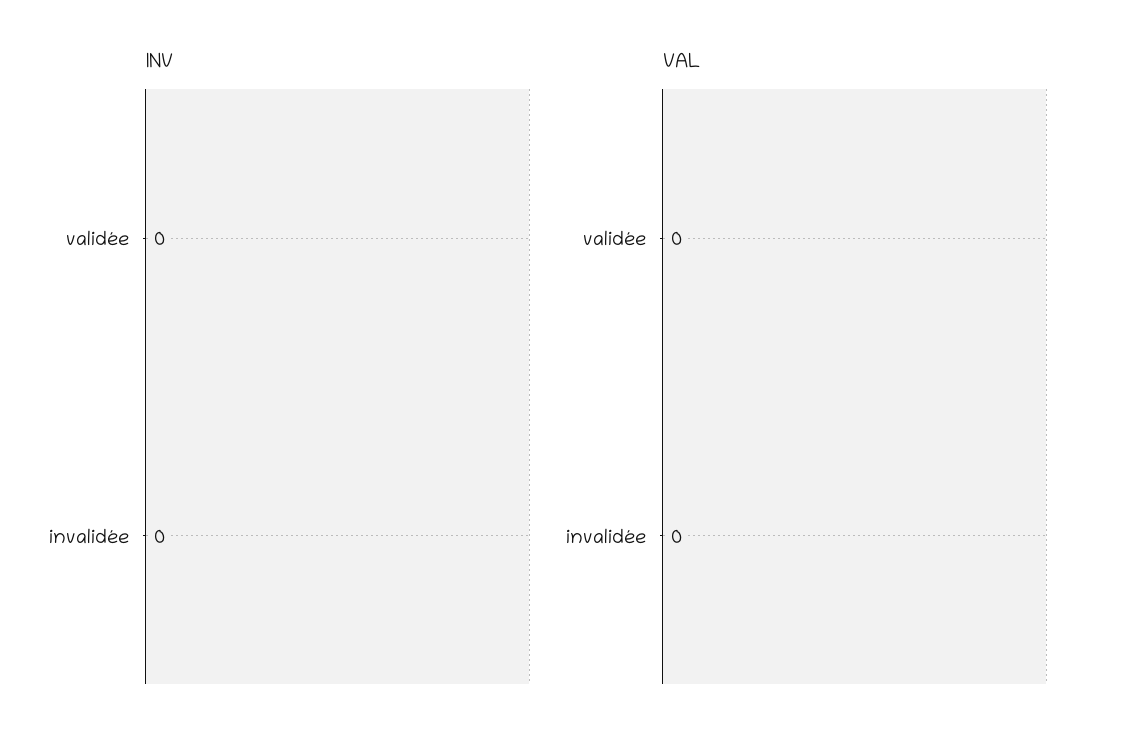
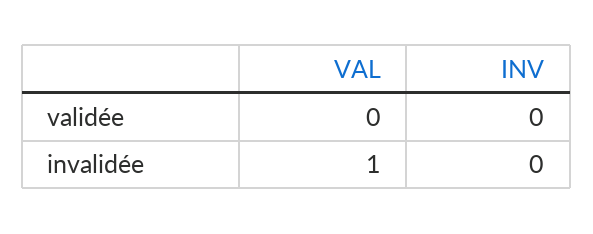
  {
    "INV": {
      "validée": 0,
      "invalidée": 0
    },
    "VAL": {
      "validée": 0,
-     "invalidée": 0
+     "invalidée": 1
    }
  }

